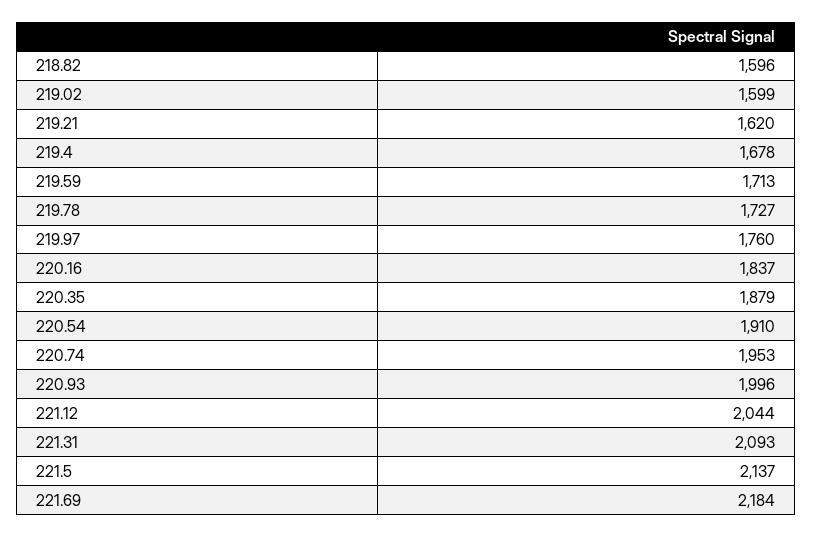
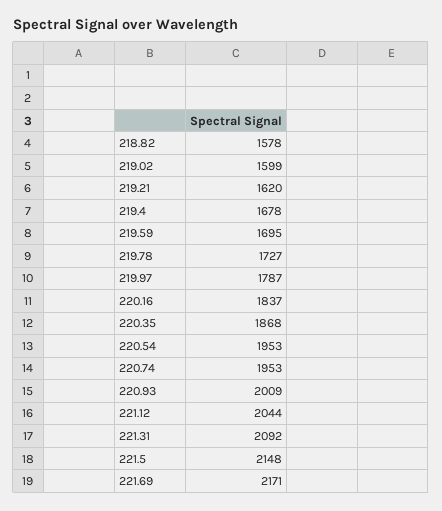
  {
-   "218.82": 1596,
+   "218.82": 1578,
    "219.02": 1599,
    "219.21": 1620,
    "219.4": 1678,
-   "219.59": 1713,
+   "219.59": 1695,
    "219.78": 1727,
-   "219.97": 1760,
+   "219.97": 1787,
    "220.16": 1837,
-   "220.35": 1879,
+   "220.35": 1868,
-   "220.54": 1910,
+   "220.54": 1953,
    "220.74": 1953,
-   "220.93": 1996,
+   "220.93": 2009,
    "221.12": 2044,
-   "221.31": 2093,
+   "221.31": 2092,
-   "221.5": 2137,
+   "221.5": 2148,
-   "221.69": 2184
+   "221.69": 2171
  }

